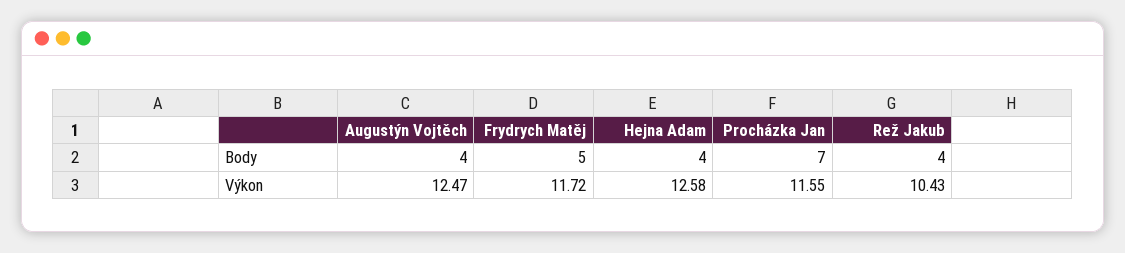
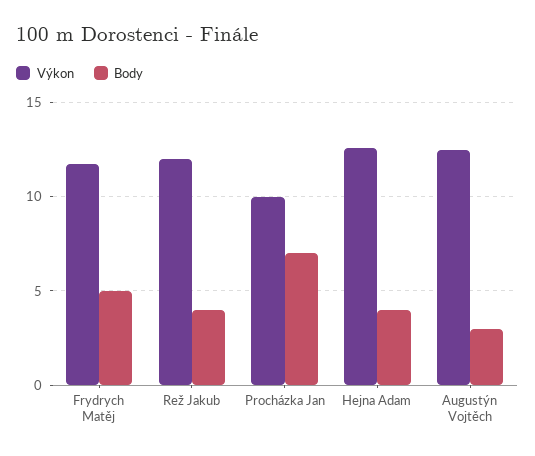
  {
    "Body": {
-     "Augustýn Vojtěch": 4,
+     "Augustýn Vojtěch": 3,
      "Frydrych Matěj": 5,
      "Hejna Adam": 4,
      "Procházka Jan": 7,
      "Rež Jakub": 4
    },
    "Výkon": {
      "Augustýn Vojtěch": 12.47,
      "Frydrych Matěj": 11.72,
      "Hejna Adam": 12.58,
-     "Procházka Jan": 11.55,
+     "Procházka Jan": 10,
-     "Rež Jakub": 10.43
+     "Rež Jakub": 12
    }
  }

